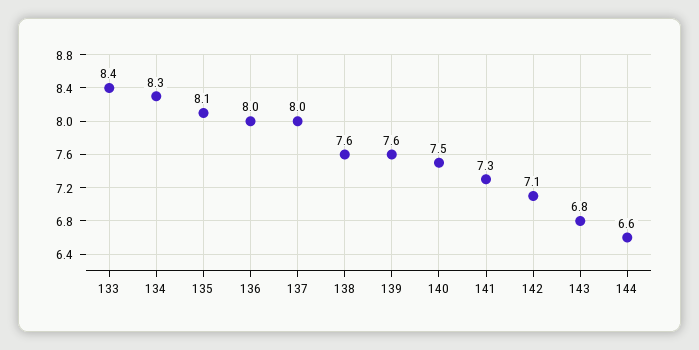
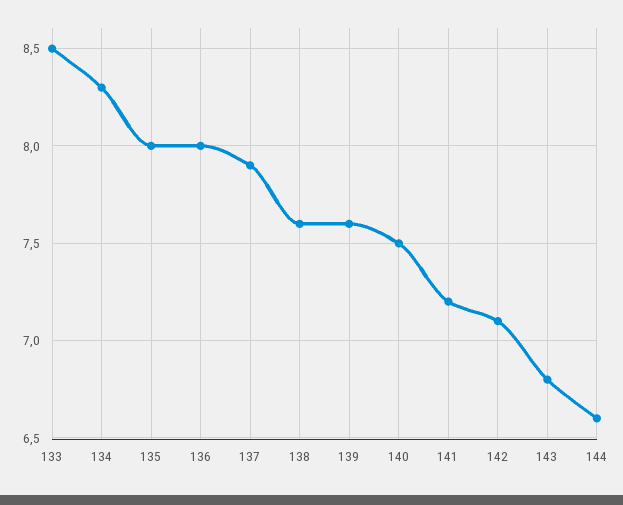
  {
-   "133": 8.4,
+   "133": 8.5,
    "134": 8.3,
-   "135": 8.1,
+   "135": 8,
    "136": 8,
-   "137": 8,
+   "137": 7.9,
    "138": 7.6,
    "139": 7.6,
    "140": 7.5,
-   "141": 7.3,
+   "141": 7.2,
    "142": 7.1,
    "143": 6.8,
    "144": 6.6
  }

